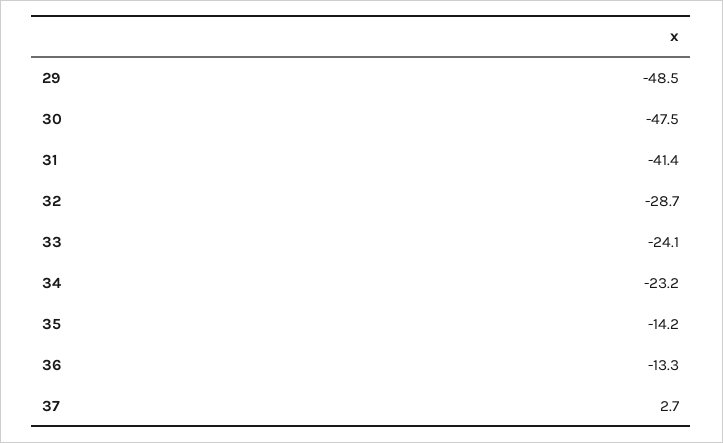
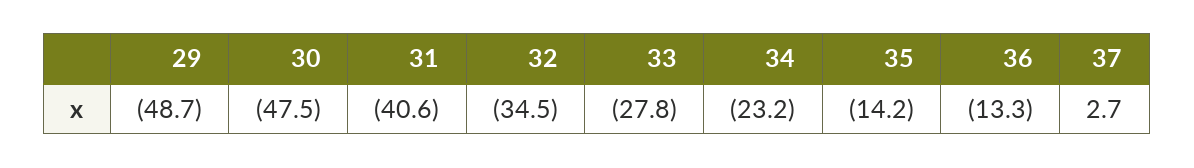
  {
-   "29": -48.5,
+   "29": -48.7,
    "30": -47.5,
-   "31": -41.4,
+   "31": -40.6,
-   "32": -28.7,
+   "32": -34.5,
-   "33": -24.1,
+   "33": -27.8,
    "34": -23.2,
    "35": -14.2,
    "36": -13.3,
    "37": 2.7
  }

